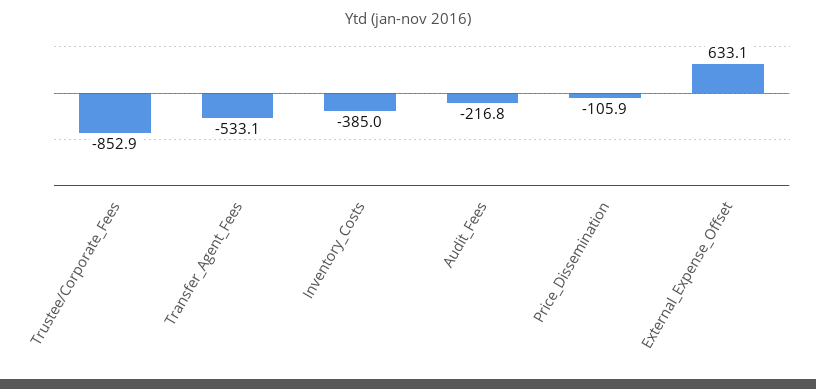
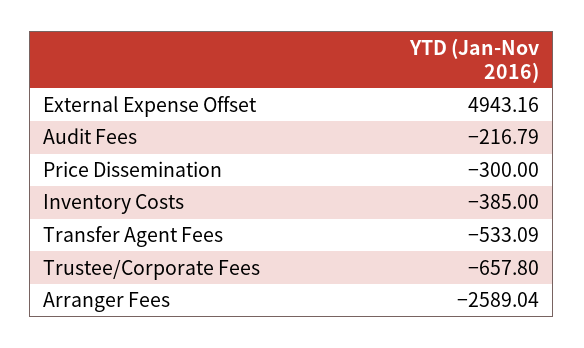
  {
-   "Trustee/Corporate_Fees": -852.9,
+   "Trustee/Corporate_Fees": -657.8,
    "Transfer_Agent_Fees": -533.09,
    "Inventory_Costs": -385,
    "Audit_Fees": -216.79,
-   "Price_Dissemination": -105.9,
+   "Price_Dissemination": -300,
-   "External_Expense_Offset": 633.1
+   "External_Expense_Offset": 4943.16,
+   "Arranger Fees": -2589.04
  }

